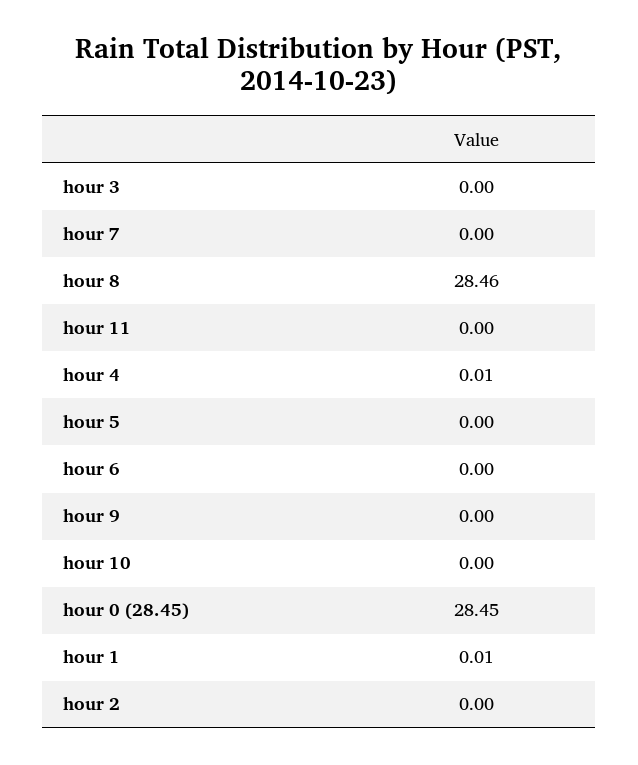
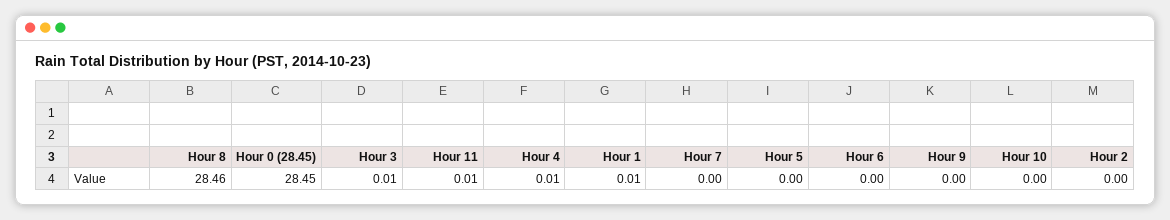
  {
-   "hour 3": 0,
+   "hour 3": 0.01,
    "hour 7": 0,
    "hour 8": 28.46,
-   "hour 11": 0,
+   "hour 11": 0.01,
    "hour 4": 0.01,
    "hour 5": 0,
    "hour 6": 0,
    "hour 9": 0,
    "hour 10": 0,
    "hour 0 (28.45)": 28.45,
    "hour 1": 0.01,
    "hour 2": 0
  }

